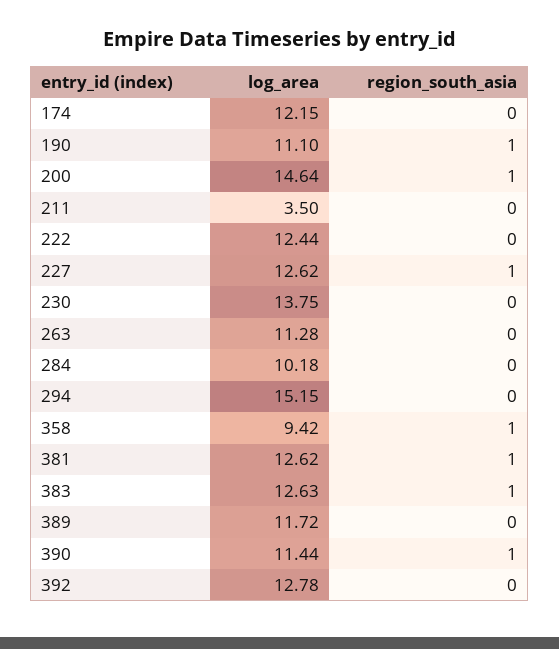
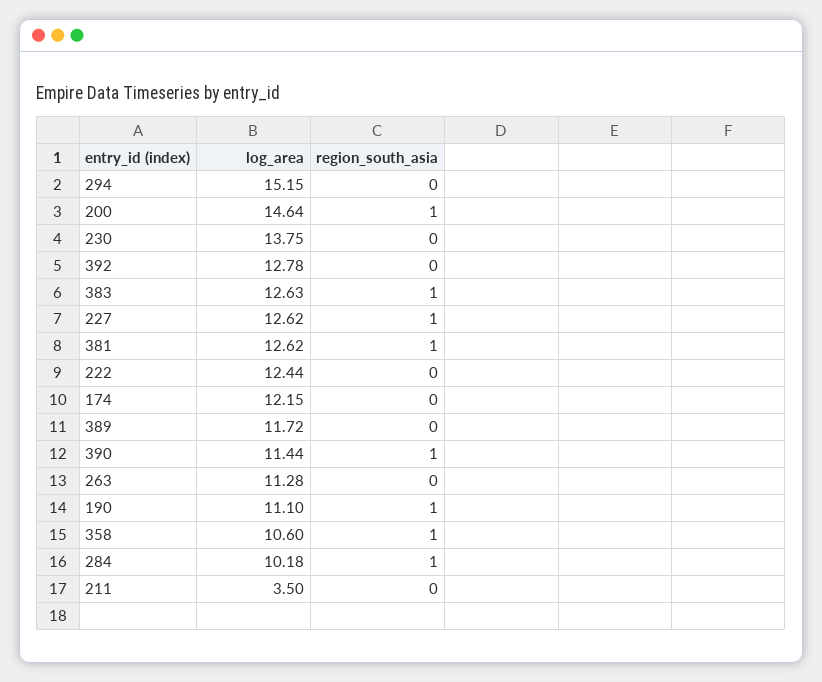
  {
    "log_area": {
      "174": 12.15,
      "190": 11.1,
      "200": 14.64,
      "211": 3.5,
      "222": 12.44,
      "227": 12.62,
      "230": 13.75,
      "263": 11.28,
      "284": 10.18,
      "294": 15.15,
-     "358": 9.42,
+     "358": 10.6,
      "381": 12.62,
      "383": 12.63,
      "389": 11.72,
      "390": 11.44,
      "392": 12.78
    },
    "region_south_asia": {
      "174": 0,
      "190": 1,
      "200": 1,
      "211": 0,
      "222": 0,
      "227": 1,
      "230": 0,
      "263": 0,
-     "284": 0,
+     "284": 1,
      "294": 0,
      "358": 1,
      "381": 1,
      "383": 1,
      "389": 0,
      "390": 1,
      "392": 0
    }
  }

